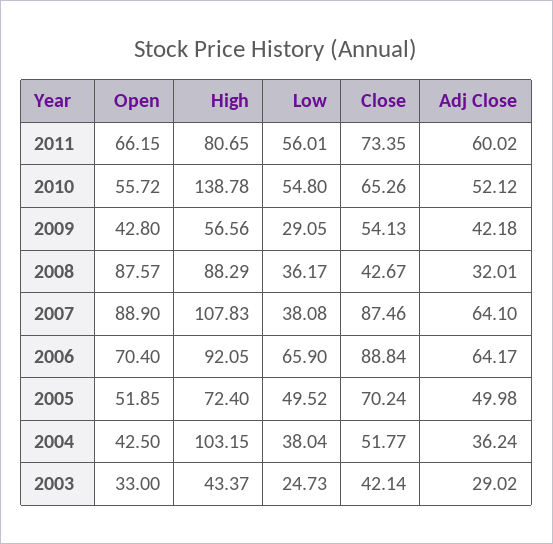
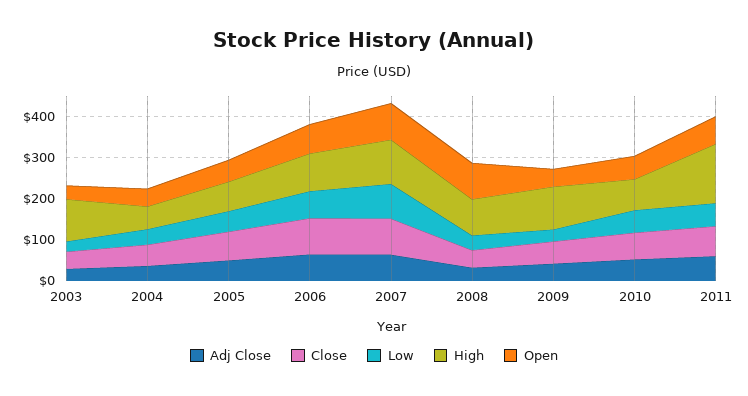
  {
    "Open": {
      "2011": 66.15,
      "2010": 55.72,
      "2009": 42.8,
      "2008": 87.57,
      "2007": 88.9,
      "2006": 70.4,
      "2005": 51.85,
      "2004": 42.5,
      "2003": 33
    },
    "High": {
-     "2011": 80.65,
+     "2011": 140,
-     "2010": 138.78,
+     "2010": 80,
-     "2009": 56.56,
+     "2009": 100,
      "2008": 88.29,
      "2007": 107.83,
      "2006": 92.05,
      "2005": 72.4,
-     "2004": 103.15,
+     "2004": 60,
-     "2003": 43.37
+     "2003": 100
    },
    "Low": {
      "2011": 56.01,
      "2010": 54.8,
      "2009": 29.05,
      "2008": 36.17,
-     "2007": 38.08,
+     "2007": 80,
      "2006": 65.9,
      "2005": 49.52,
      "2004": 38.04,
      "2003": 24.73
    },
    "Close": {
      "2011": 73.35,
      "2010": 65.26,
      "2009": 54.13,
      "2008": 42.67,
      "2007": 87.46,
      "2006": 88.84,
      "2005": 70.24,
      "2004": 51.77,
      "2003": 42.14
    },
    "Adj Close": {
      "2011": 60.02,
      "2010": 52.12,
      "2009": 42.18,
      "2008": 32.01,
      "2007": 64.1,
      "2006": 64.17,
      "2005": 49.98,
      "2004": 36.24,
      "2003": 29.02
    }
  }

